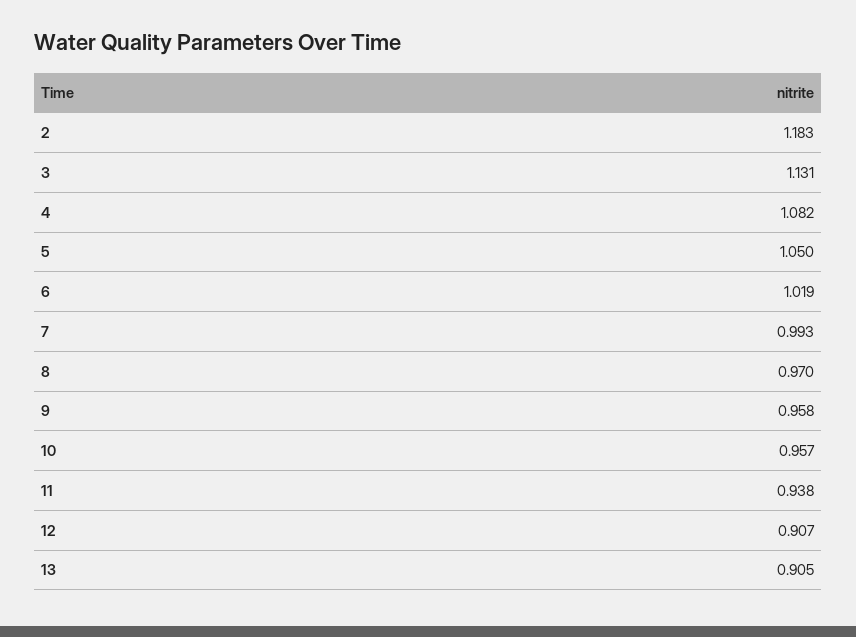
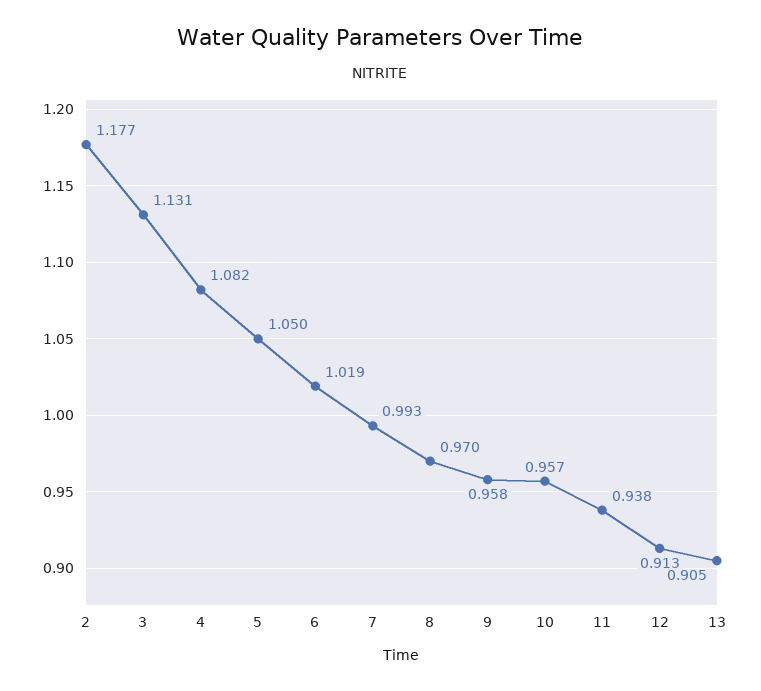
  {
-   "2": 1.183,
+   "2": 1.177,
    "3": 1.131,
    "4": 1.082,
    "5": 1.05,
    "6": 1.019,
    "7": 0.993,
    "8": 0.97,
    "9": 0.958,
    "10": 0.957,
    "11": 0.938,
-   "12": 0.907,
+   "12": 0.913,
    "13": 0.905
  }

